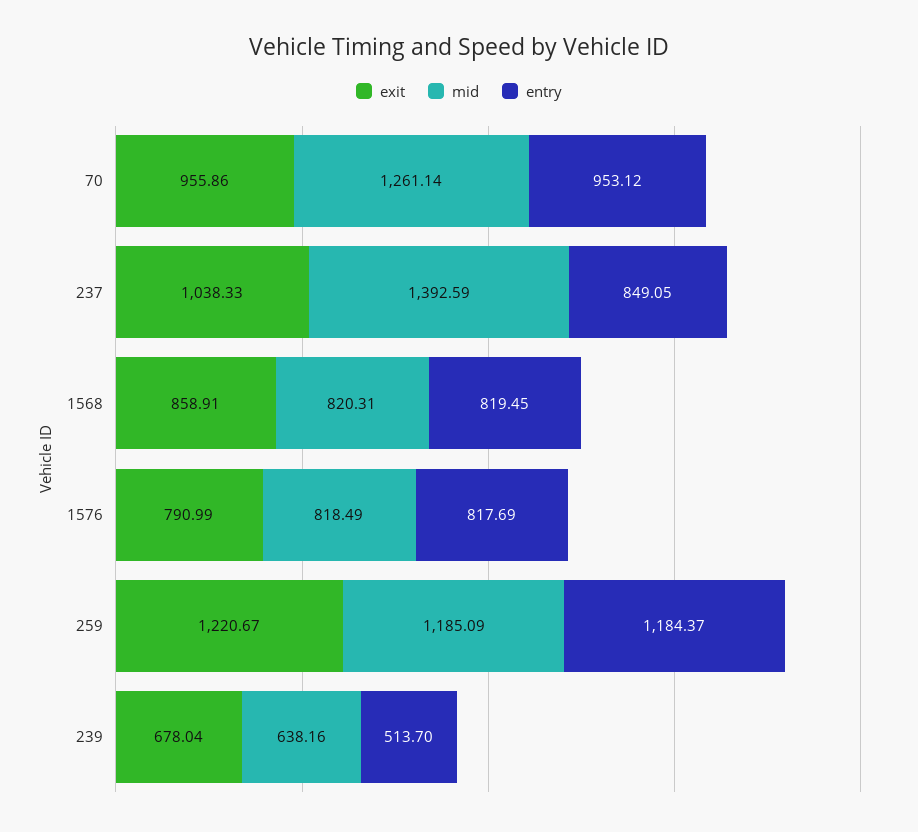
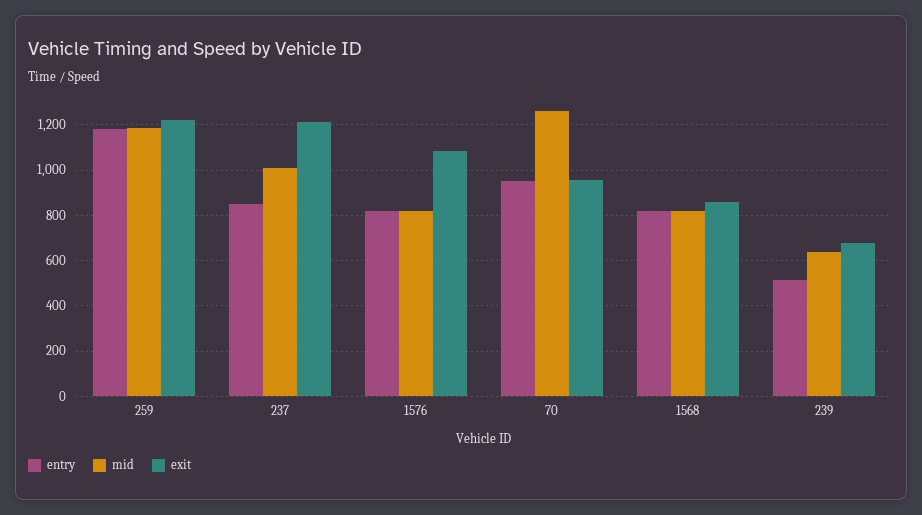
  {
    "exit": {
      "70": 955.86,
-     "237": 1038.33,
+     "237": 1200,
      "1568": 858.91,
-     "1576": 790.99,
+     "1576": 1100,
      "259": 1220.67,
      "239": 678.04
    },
    "mid": {
      "70": 1261.14,
-     "237": 1392.59,
+     "237": 1000,
      "1568": 820.31,
      "1576": 818.49,
      "259": 1185.09,
      "239": 638.16
    },
    "entry": {
      "70": 953.12,
      "237": 849.05,
      "1568": 819.45,
      "1576": 817.69,
      "259": 1184.37,
      "239": 513.7
    }
  }

